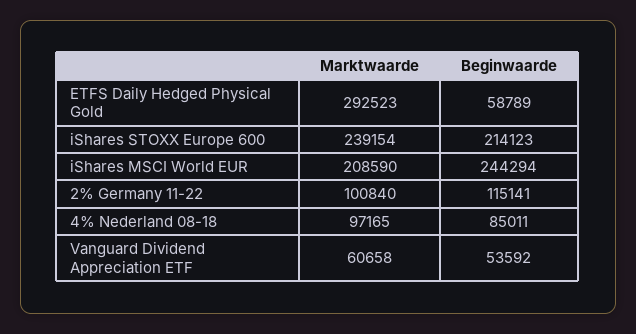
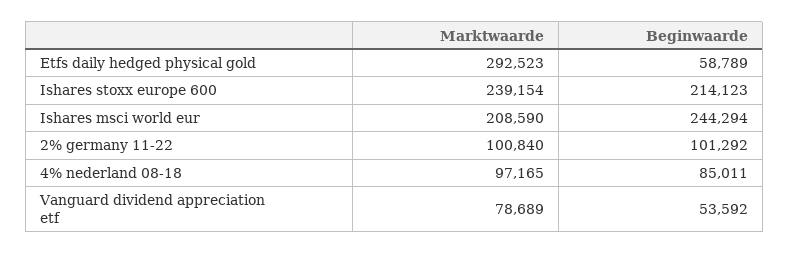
  {
    "Marktwaarde": {
      "ETFS Daily Hedged Physical Gold": 292523,
      "iShares STOXX Europe 600": 239154,
      "iShares MSCI World EUR": 208590,
      "2% Germany 11-22": 100840,
      "4% Nederland 08-18": 97165,
-     "Vanguard Dividend Appreciation ETF": 60658
+     "Vanguard Dividend Appreciation ETF": 78689
    },
    "Beginwaarde": {
      "ETFS Daily Hedged Physical Gold": 58789,
      "iShares STOXX Europe 600": 214123,
      "iShares MSCI World EUR": 244294,
-     "2% Germany 11-22": 115141,
+     "2% Germany 11-22": 101292,
      "4% Nederland 08-18": 85011,
      "Vanguard Dividend Appreciation ETF": 53592
    }
  }

